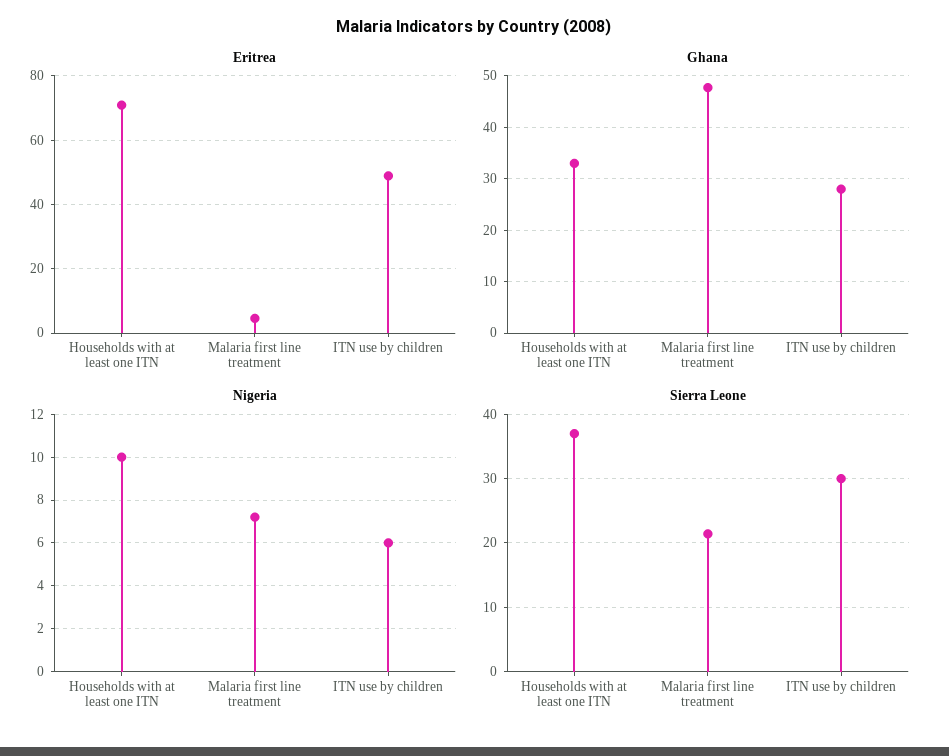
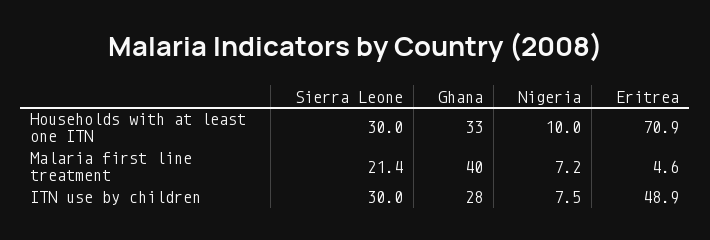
  {
    "Eritrea": {
      "Households with at least one ITN": 70.9,
      "Malaria first line treatment": 4.6,
      "ITN use by children": 48.9
    },
    "Ghana": {
      "Households with at least one ITN": 33,
-     "Malaria first line treatment": 48,
+     "Malaria first line treatment": 40,
      "ITN use by children": 28
    },
    "Nigeria": {
      "Households with at least one ITN": 10,
      "Malaria first line treatment": 7.2,
-     "ITN use by children": 6
+     "ITN use by children": 7.5
    },
    "Sierra Leone": {
-     "Households with at least one ITN": 37,
+     "Households with at least one ITN": 30,
      "Malaria first line treatment": 21.4,
      "ITN use by children": 30
    }
  }

